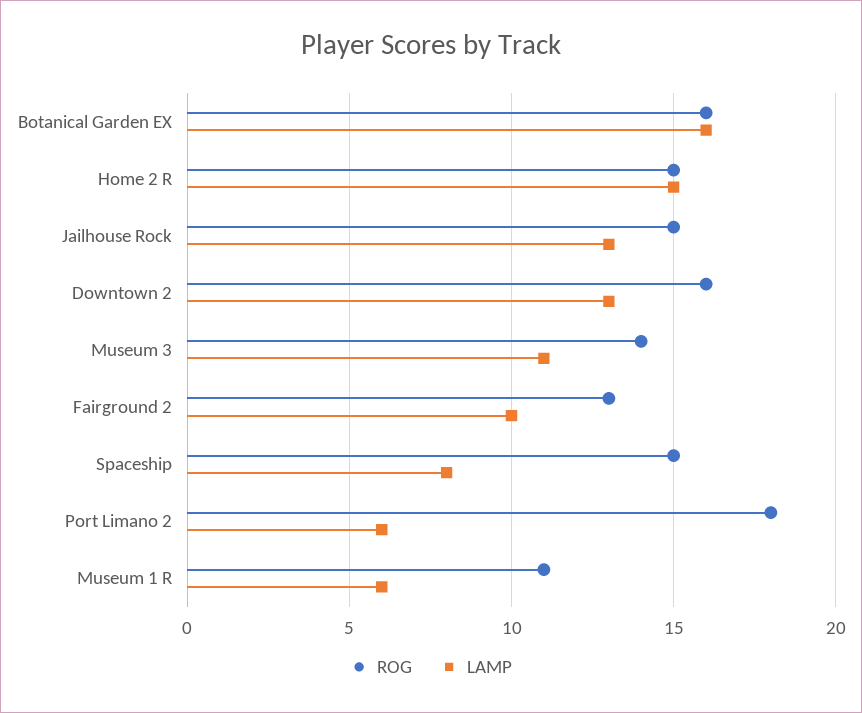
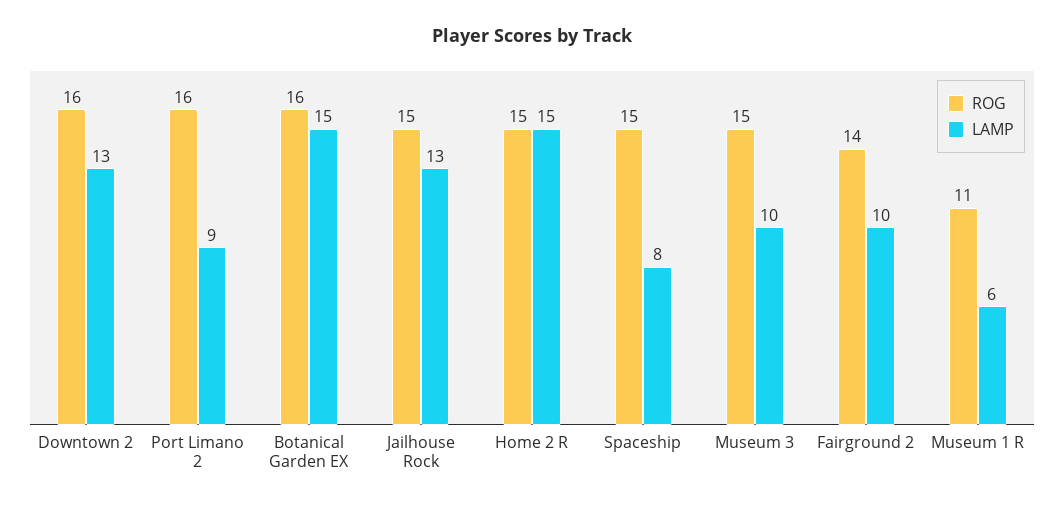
  {
    "ROG": {
      "Botanical Garden EX": 16,
      "Home 2 R": 15,
      "Jailhouse Rock": 15,
      "Downtown 2": 16,
-     "Museum 3": 14,
+     "Museum 3": 15,
-     "Fairground 2": 13,
+     "Fairground 2": 14,
      "Spaceship": 15,
-     "Port Limano 2": 18,
+     "Port Limano 2": 16,
      "Museum 1 R": 11
    },
    "LAMP": {
-     "Botanical Garden EX": 16,
+     "Botanical Garden EX": 15,
      "Home 2 R": 15,
      "Jailhouse Rock": 13,
      "Downtown 2": 13,
-     "Museum 3": 11,
+     "Museum 3": 10,
      "Fairground 2": 10,
      "Spaceship": 8,
-     "Port Limano 2": 6,
+     "Port Limano 2": 9,
      "Museum 1 R": 6
    }
  }

